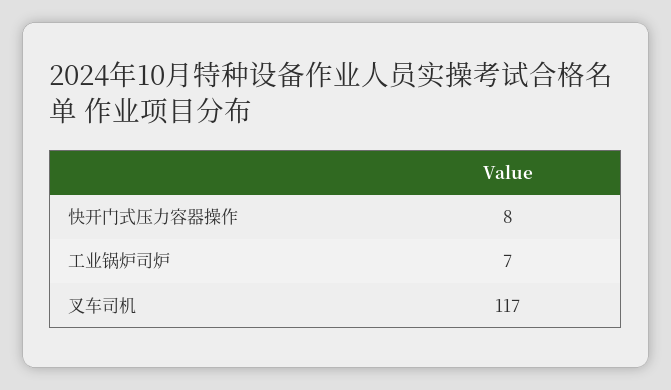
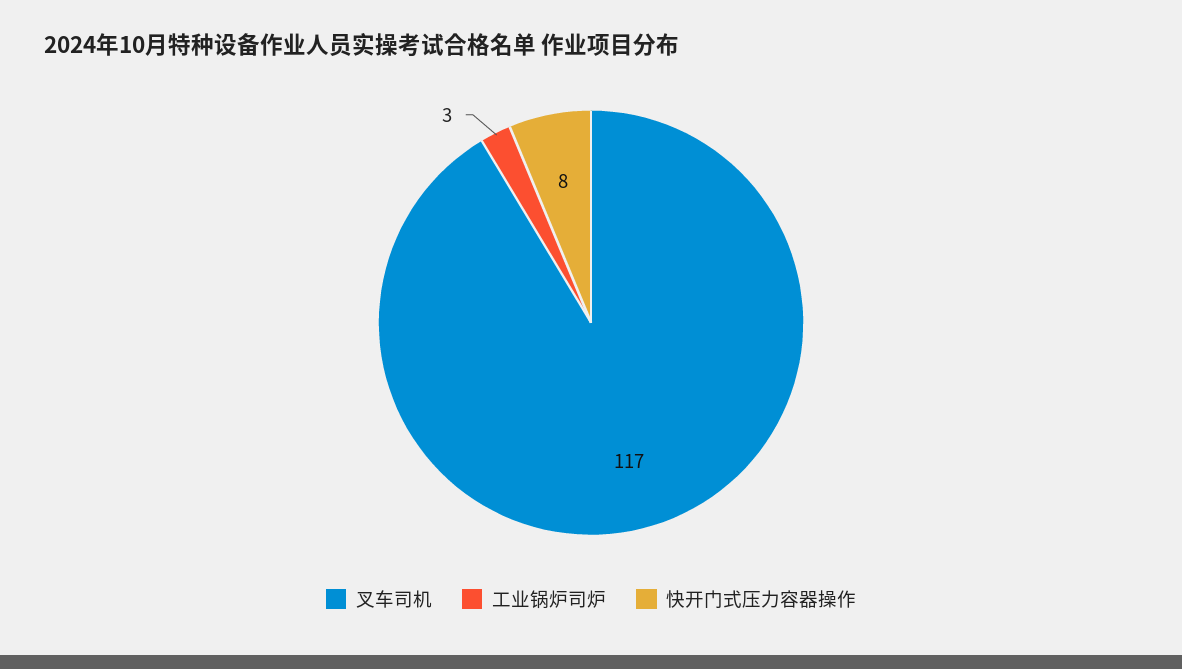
  {
    "快开门式压力容器操作": 8,
-   "工业锅炉司炉": 7,
+   "工业锅炉司炉": 3,
    "叉车司机": 117
  }

